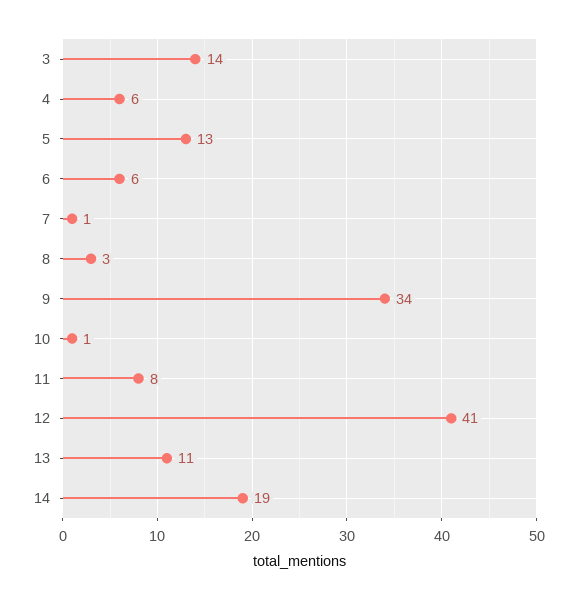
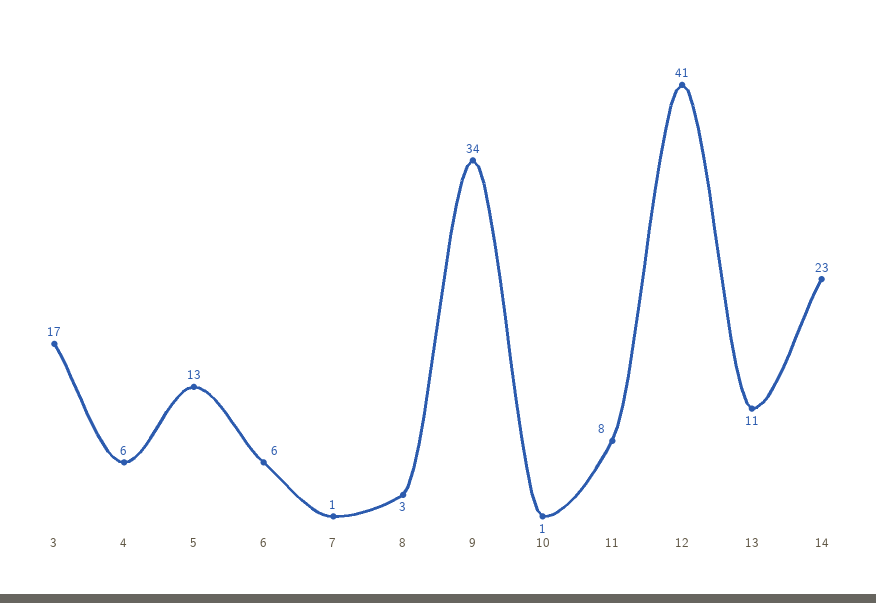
  {
-   "3": 14,
+   "3": 17,
    "4": 6,
    "5": 13,
    "6": 6,
    "7": 1,
    "8": 3,
    "9": 34,
    "10": 1,
    "11": 8,
    "12": 41,
    "13": 11,
-   "14": 19
+   "14": 23
  }

